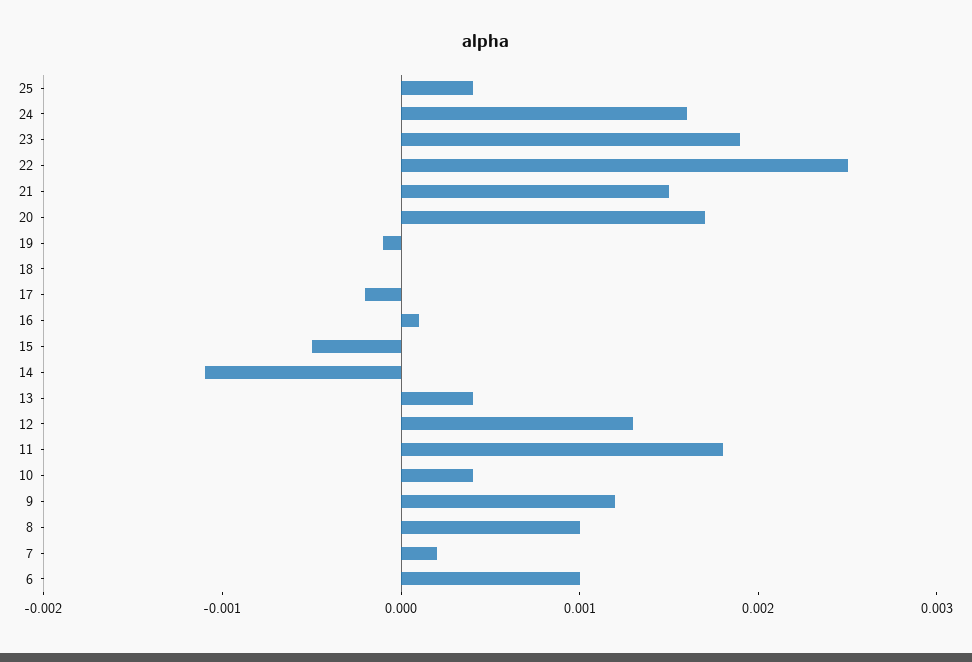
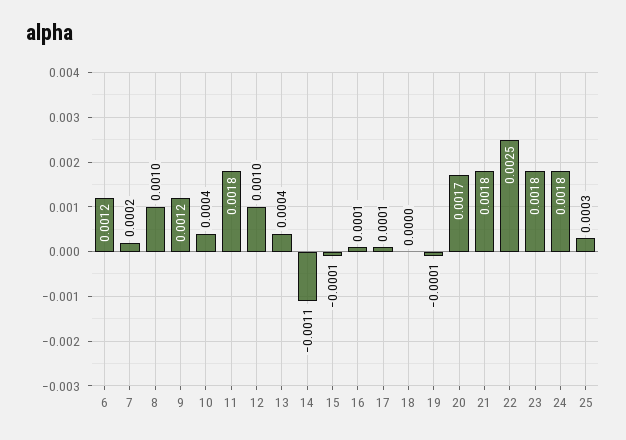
  {
-   "25": 0.0004,
+   "25": 0.0003,
-   "24": 0.0016,
+   "24": 0.0018,
-   "23": 0.0019,
+   "23": 0.0018,
    "22": 0.0025,
-   "21": 0.0015,
+   "21": 0.0018,
    "20": 0.0017,
    "19": -0.0001,
    "18": 0,
-   "17": -0.0002,
+   "17": 0.0001,
    "16": 0.0001,
-   "15": -0.0005,
+   "15": -0.0001,
    "14": -0.0011,
    "13": 0.0004,
-   "12": 0.0013,
+   "12": 0.001,
    "11": 0.0018,
    "10": 0.0004,
    "9": 0.0012,
    "8": 0.001,
    "7": 0.0002,
-   "6": 0.001
+   "6": 0.0012
  }

